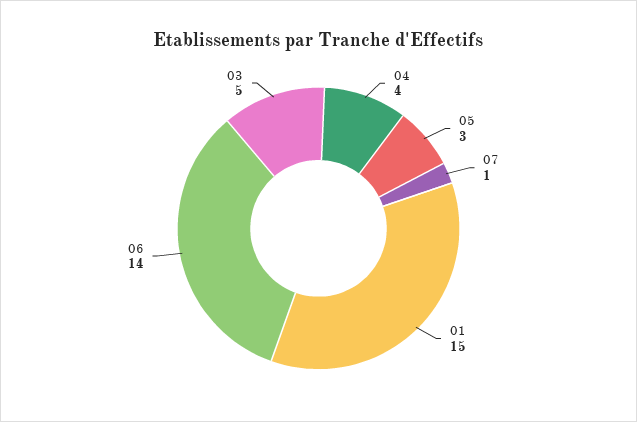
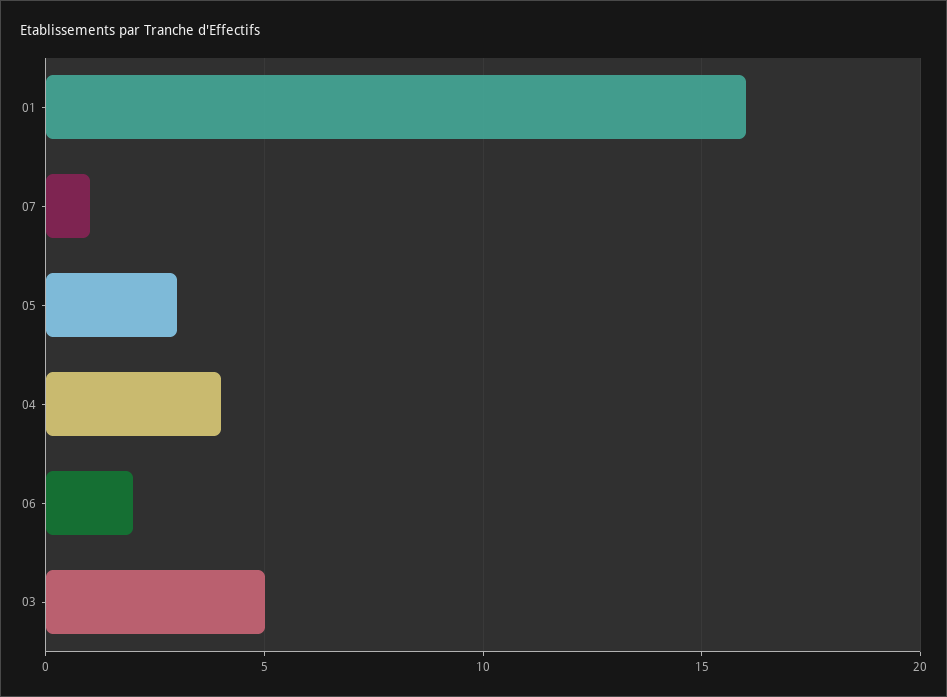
  {
    "04": 4,
    "05": 3,
    "07": 1,
-   "01": 15,
+   "01": 16,
-   "06": 14,
+   "06": 2,
    "03": 5
  }

